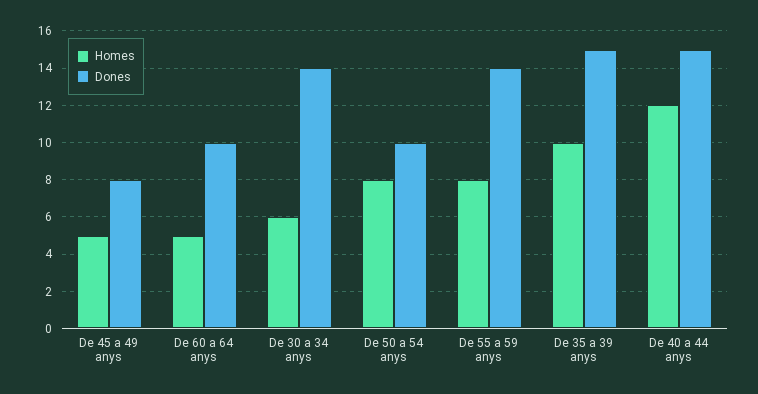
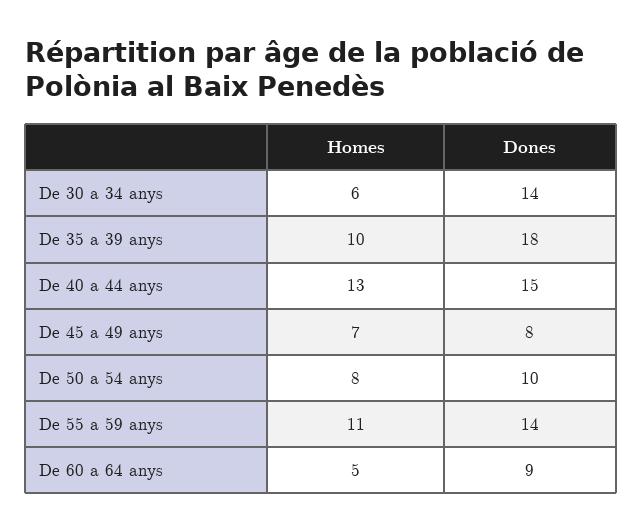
  {
    "Homes": {
-     "De 45 a 49 anys": 5,
+     "De 45 a 49 anys": 7,
      "De 60 a 64 anys": 5,
      "De 30 a 34 anys": 6,
      "De 50 a 54 anys": 8,
-     "De 55 a 59 anys": 8,
+     "De 55 a 59 anys": 11,
      "De 35 a 39 anys": 10,
-     "De 40 a 44 anys": 12
+     "De 40 a 44 anys": 13
    },
    "Dones": {
      "De 45 a 49 anys": 8,
-     "De 60 a 64 anys": 10,
+     "De 60 a 64 anys": 9,
      "De 30 a 34 anys": 14,
      "De 50 a 54 anys": 10,
      "De 55 a 59 anys": 14,
-     "De 35 a 39 anys": 15,
+     "De 35 a 39 anys": 18,
      "De 40 a 44 anys": 15
    }
  }

